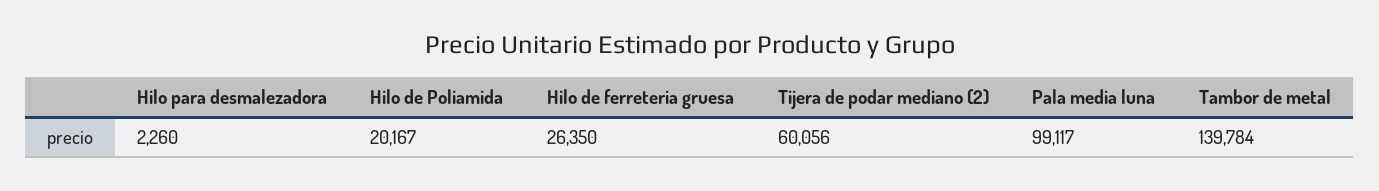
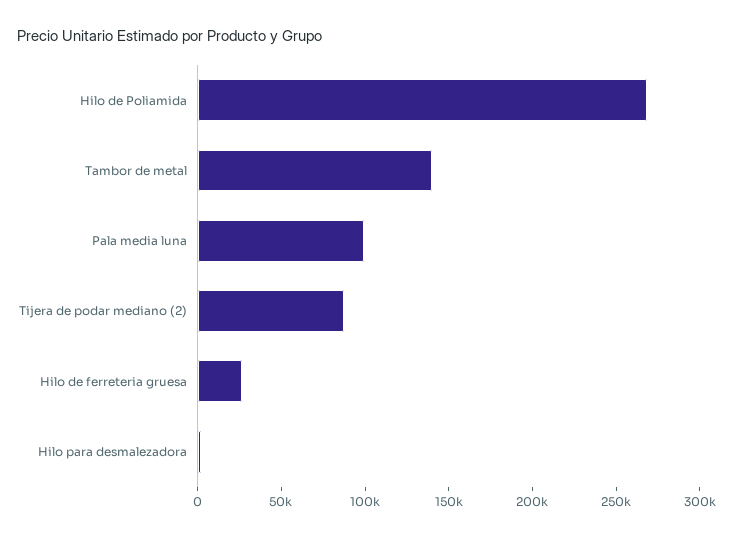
  {
    "Hilo para desmalezadora": 2260,
-   "Hilo de Poliamida": 20167,
+   "Hilo de Poliamida": 270000,
    "Hilo de ferreteria gruesa": 26350,
-   "Tijera de podar mediano (2)": 60056,
+   "Tijera de podar mediano (2)": 90000,
    "Pala media luna": 99117,
    "Tambor de metal": 139784
  }

